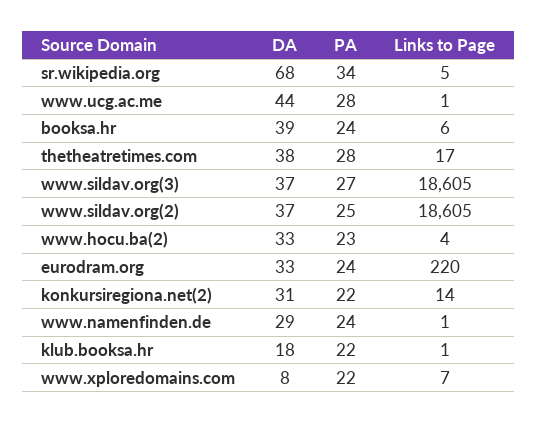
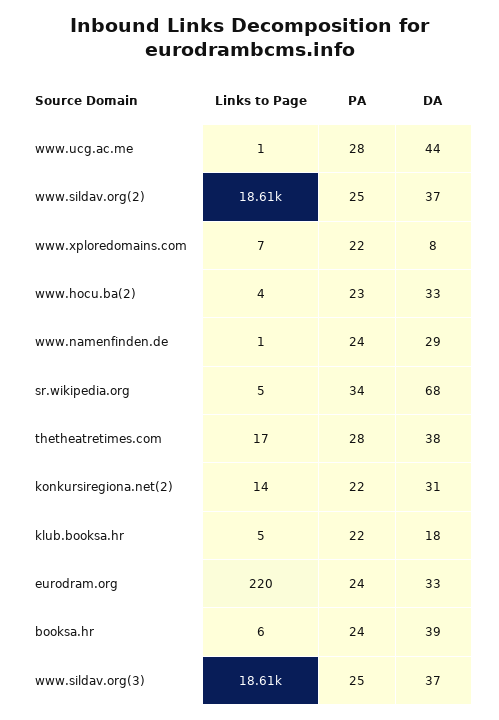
  {
    "DA": {
      "sr.wikipedia.org": 68,
      "www.ucg.ac.me": 44,
      "booksa.hr": 39,
      "thetheatretimes.com": 38,
      "www.sildav.org(3)": 37,
      "www.sildav.org(2)": 37,
      "www.hocu.ba(2)": 33,
      "eurodram.org": 33,
      "konkursiregiona.net(2)": 31,
      "www.namenfinden.de": 29,
      "klub.booksa.hr": 18,
      "www.xploredomains.com": 8
    },
    "PA": {
      "sr.wikipedia.org": 34,
      "www.ucg.ac.me": 28,
      "booksa.hr": 24,
      "thetheatretimes.com": 28,
-     "www.sildav.org(3)": 27,
+     "www.sildav.org(3)": 25,
      "www.sildav.org(2)": 25,
      "www.hocu.ba(2)": 23,
      "eurodram.org": 24,
      "konkursiregiona.net(2)": 22,
      "www.namenfinden.de": 24,
      "klub.booksa.hr": 22,
      "www.xploredomains.com": 22
    },
    "Links to Page": {
      "sr.wikipedia.org": 5,
      "www.ucg.ac.me": 1,
      "booksa.hr": 6,
      "thetheatretimes.com": 17,
      "www.sildav.org(3)": 18605,
      "www.sildav.org(2)": 18605,
      "www.hocu.ba(2)": 4,
      "eurodram.org": 220,
      "konkursiregiona.net(2)": 14,
      "www.namenfinden.de": 1,
-     "klub.booksa.hr": 1,
+     "klub.booksa.hr": 5,
      "www.xploredomains.com": 7
    }
  }

